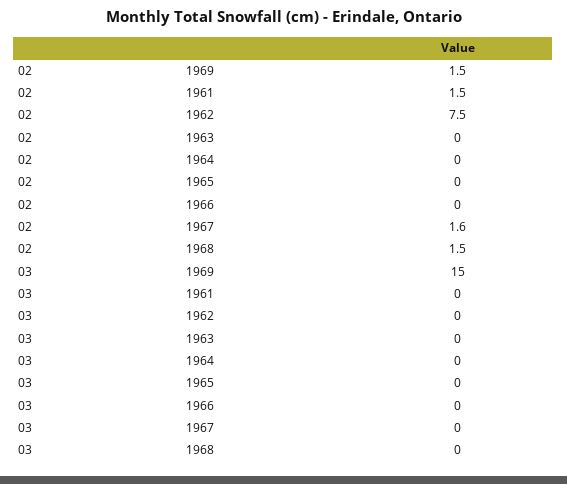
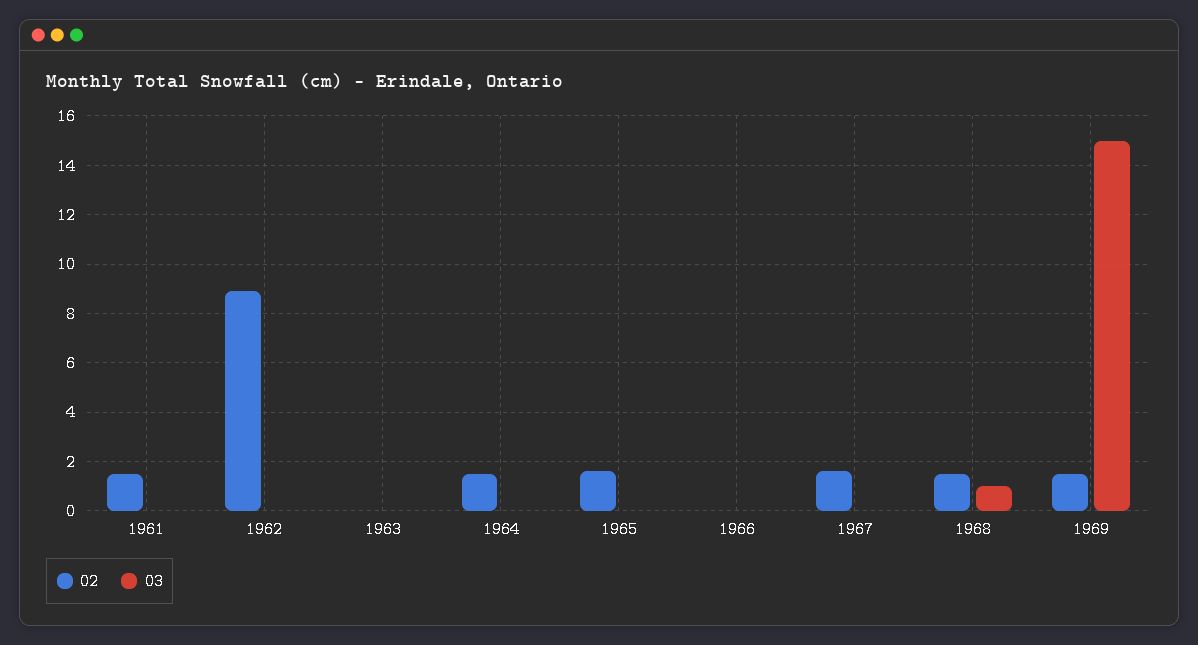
  {
    "02": {
      "1969": 1.5,
      "1961": 1.5,
-     "1962": 7.5,
+     "1962": 9,
      "1963": 0,
-     "1964": 0,
+     "1964": 1.5,
-     "1965": 0,
+     "1965": 1.5,
      "1966": 0,
      "1967": 1.6,
      "1968": 1.5
    },
    "03": {
      "1969": 15,
      "1961": 0,
      "1962": 0,
      "1963": 0,
      "1964": 0,
      "1965": 0,
      "1966": 0,
      "1967": 0,
-     "1968": 0
+     "1968": 1
    }
  }

